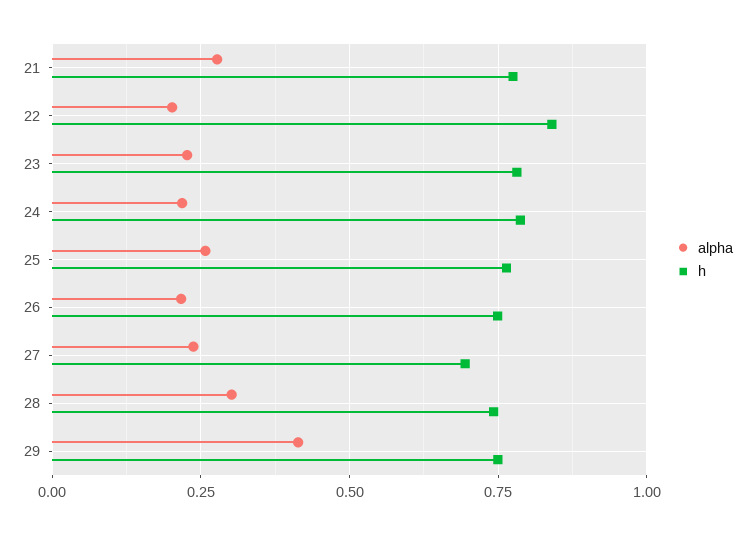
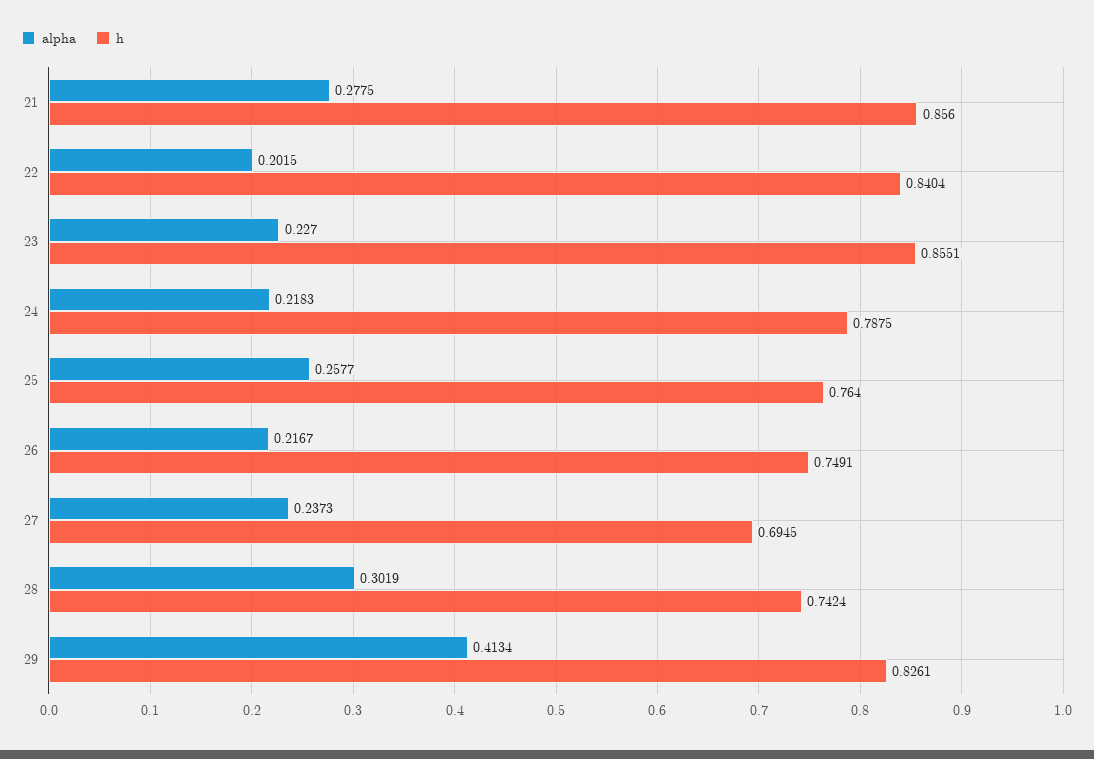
  {
    "alpha": {
      "21": 0.2775,
      "22": 0.2015,
      "23": 0.227,
      "24": 0.2183,
      "25": 0.2577,
      "26": 0.2167,
      "27": 0.2373,
      "28": 0.3019,
      "29": 0.4134
    },
    "h": {
-     "21": 0.775,
+     "21": 0.856,
      "22": 0.8404,
-     "23": 0.775,
+     "23": 0.8551,
      "24": 0.7875,
      "25": 0.764,
      "26": 0.7491,
      "27": 0.6945,
      "28": 0.7424,
-     "29": 0.75
+     "29": 0.8261
    }
  }

